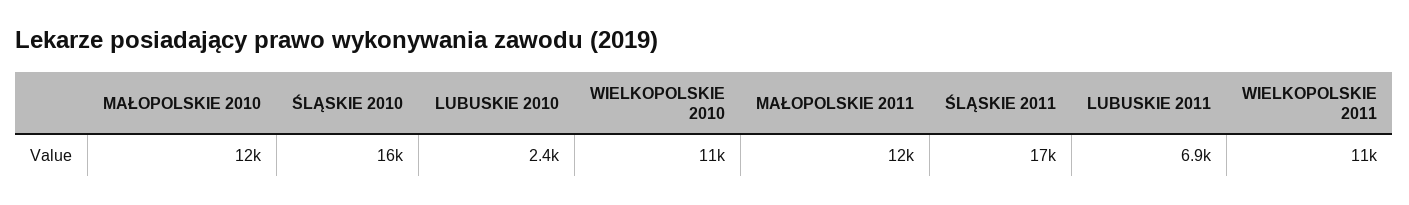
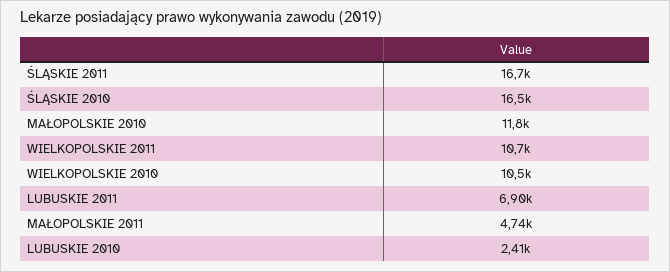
  {
    "MAŁOPOLSKIE 2010": 11800,
    "ŚLĄSKIE 2010": 16500,
    "LUBUSKIE 2010": 2410,
    "WIELKOPOLSKIE 2010": 10500,
-   "MAŁOPOLSKIE 2011": 12000,
+   "MAŁOPOLSKIE 2011": 4740,
    "ŚLĄSKIE 2011": 16700,
    "LUBUSKIE 2011": 6900,
    "WIELKOPOLSKIE 2011": 10700
  }

